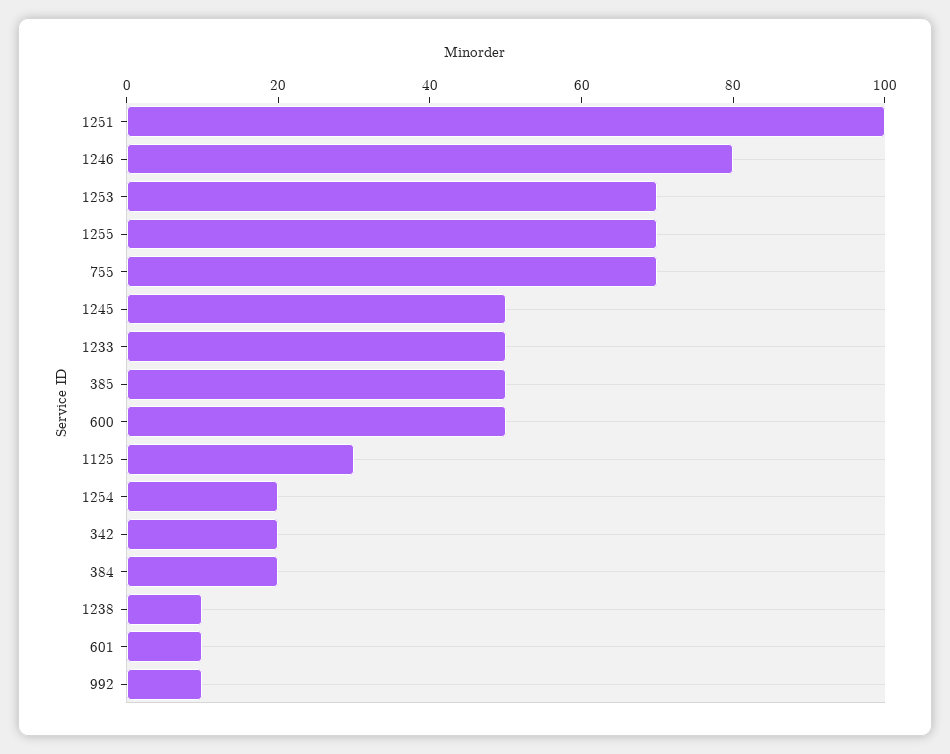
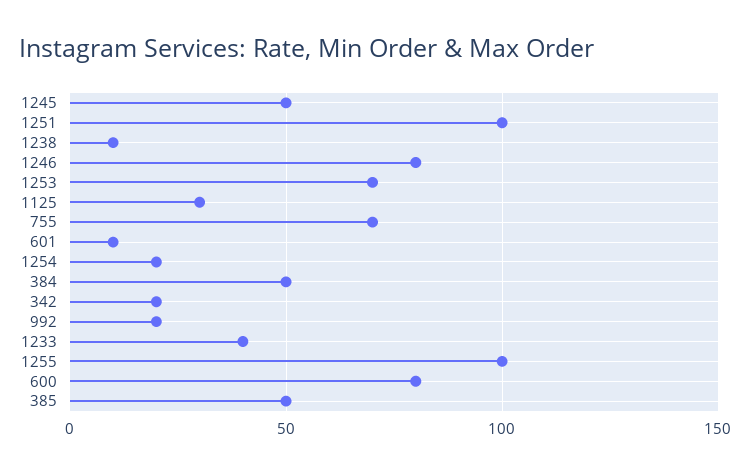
  {
    "1251": 100,
    "1246": 80,
    "1253": 70,
-   "1255": 70,
+   "1255": 100,
    "755": 70,
    "1245": 50,
-   "1233": 50,
+   "1233": 40,
    "385": 50,
-   "600": 50,
+   "600": 80,
    "1125": 30,
    "1254": 20,
    "342": 20,
-   "384": 20,
+   "384": 50,
    "1238": 10,
    "601": 10,
-   "992": 10
+   "992": 20
  }

